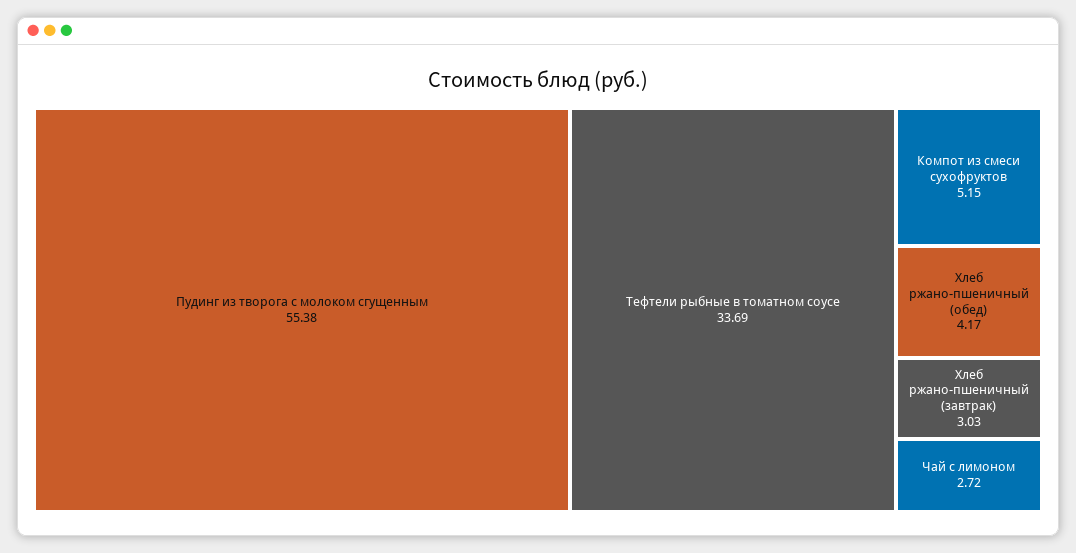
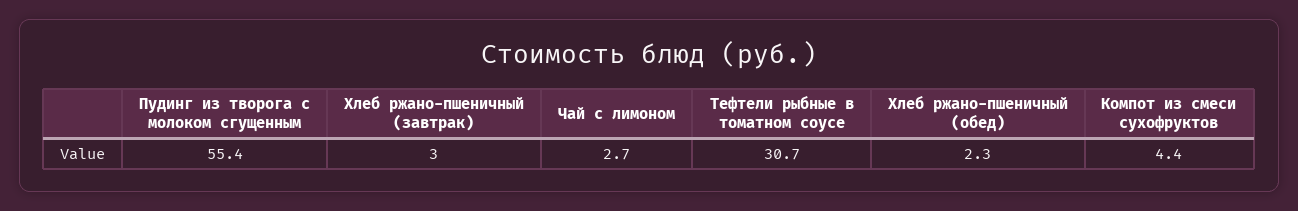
  {
    "Пудинг из творога с молоком сгущенным": 55.38,
-   "Тефтели рыбные в томатном соусе": 33.69,
+   "Тефтели рыбные в томатном соусе": 30.7,
-   "Компот из смеси сухофруктов": 5.15,
+   "Компот из смеси сухофруктов": 4.4,
-   "Хлеб ржано-пшеничный (обед)": 4.17,
+   "Хлеб ржано-пшеничный (обед)": 2.3,
    "Хлеб ржано-пшеничный (завтрак)": 3.03,
    "Чай с лимоном": 2.72
  }

